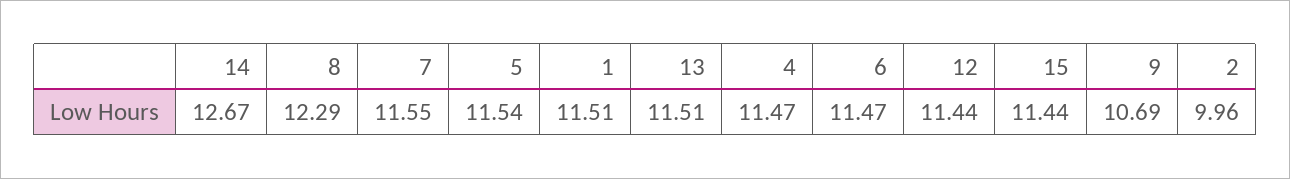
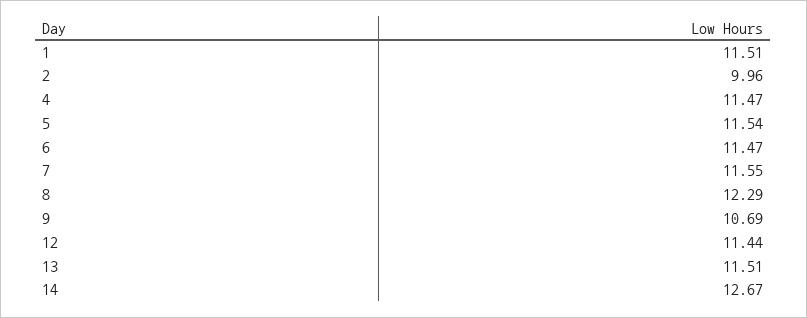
  {
    "14": 12.67,
    "8": 12.29,
    "7": 11.55,
    "5": 11.54,
    "1": 11.51,
    "13": 11.51,
    "4": 11.47,
    "6": 11.47,
    "12": 11.44,
-   "15": 11.44,
    "9": 10.69,
    "2": 9.96
  }

